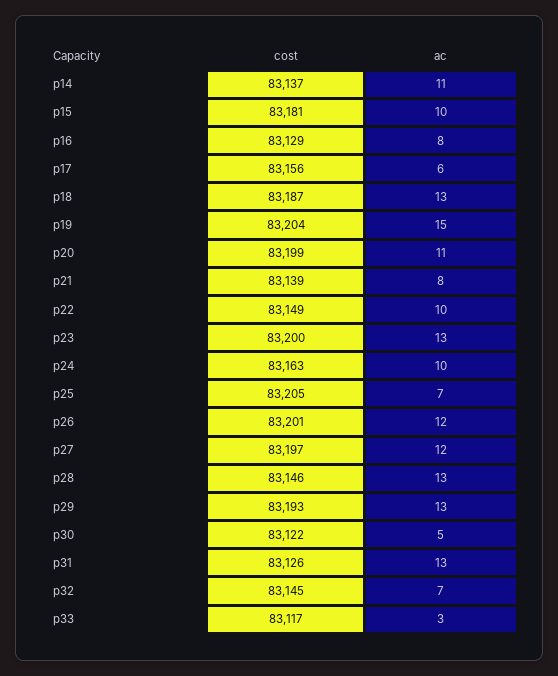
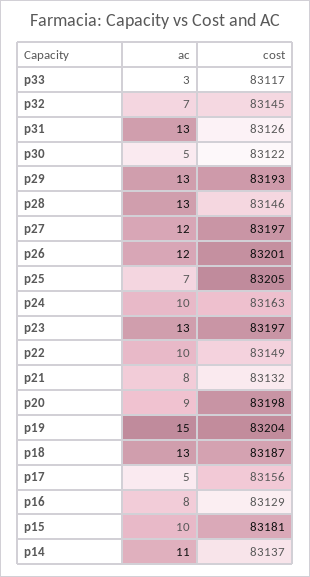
  {
    "cost": {
      "p14": 83137,
      "p15": 83181,
      "p16": 83129,
      "p17": 83156,
      "p18": 83187,
      "p19": 83204,
-     "p20": 83199,
+     "p20": 83198,
-     "p21": 83139,
+     "p21": 83132,
      "p22": 83149,
-     "p23": 83200,
+     "p23": 83197,
      "p24": 83163,
      "p25": 83205,
      "p26": 83201,
      "p27": 83197,
      "p28": 83146,
      "p29": 83193,
      "p30": 83122,
      "p31": 83126,
      "p32": 83145,
      "p33": 83117
    },
    "ac": {
      "p14": 11,
      "p15": 10,
      "p16": 8,
-     "p17": 6,
+     "p17": 5,
      "p18": 13,
      "p19": 15,
-     "p20": 11,
+     "p20": 9,
      "p21": 8,
      "p22": 10,
      "p23": 13,
      "p24": 10,
      "p25": 7,
      "p26": 12,
      "p27": 12,
      "p28": 13,
      "p29": 13,
      "p30": 5,
      "p31": 13,
      "p32": 7,
      "p33": 3
    }
  }

